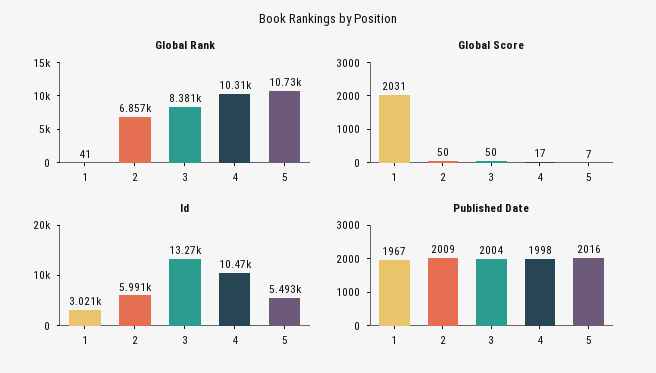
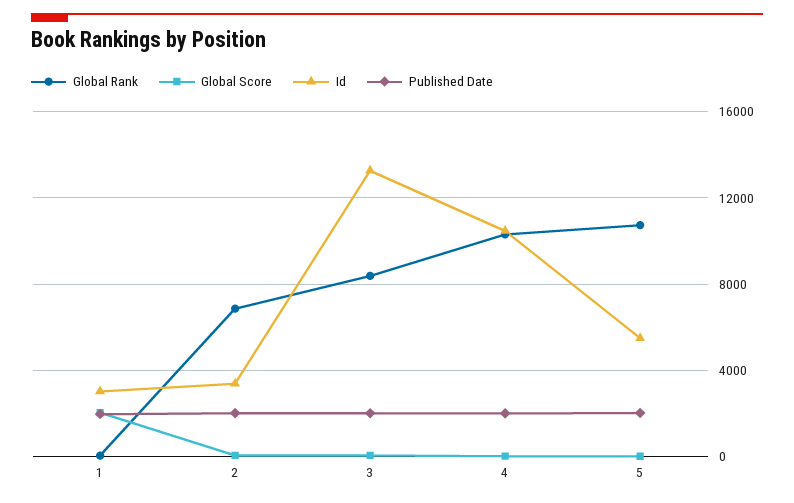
  {
    "Global Rank": {
      "1": 41,
      "2": 6857,
      "3": 8381,
      "4": 10310,
      "5": 10730
    },
    "Global Score": {
      "1": 2031,
      "2": 50,
      "3": 50,
      "4": 17,
      "5": 7
    },
    "Id": {
      "1": 3021,
-     "2": 5991,
+     "2": 3500,
      "3": 13270,
      "4": 10470,
      "5": 5493
    },
    "Published Date": {
      "1": 1967,
      "2": 2009,
      "3": 2004,
      "4": 1998,
      "5": 2016
    }
  }

